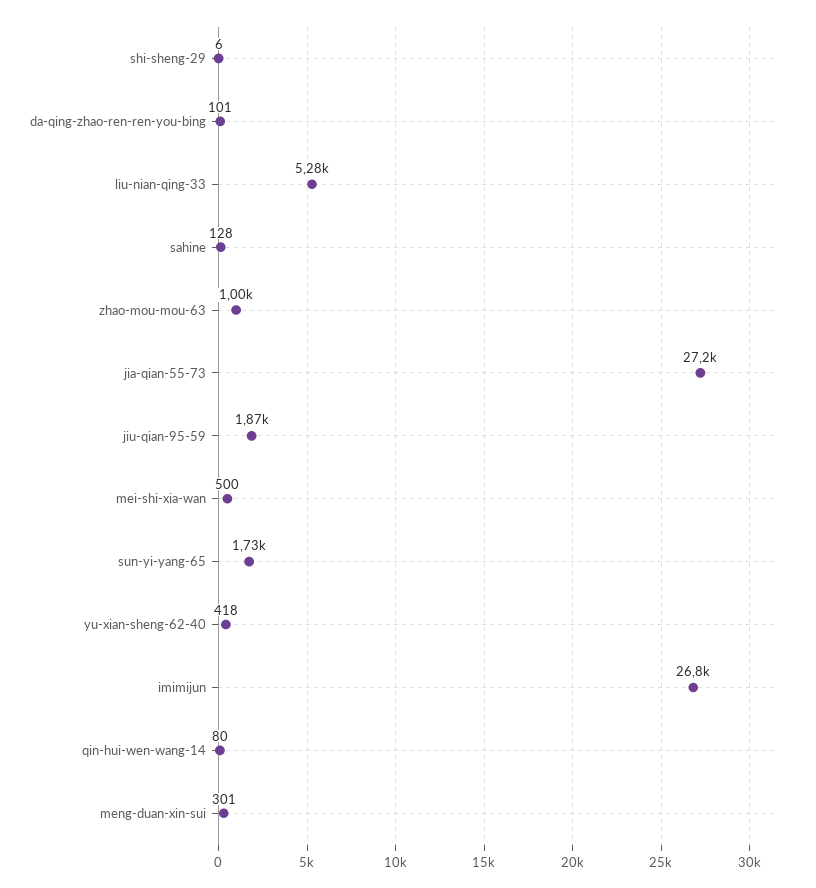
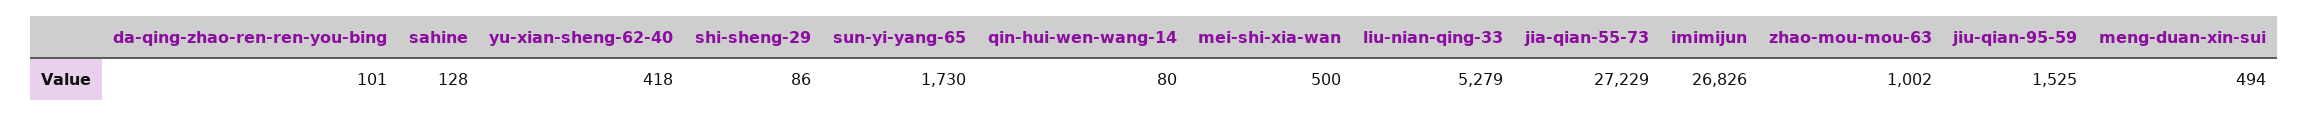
  {
-   "shi-sheng-29": 6,
+   "shi-sheng-29": 86,
    "da-qing-zhao-ren-ren-you-bing": 101,
    "liu-nian-qing-33": 5279,
    "sahine": 128,
    "zhao-mou-mou-63": 1002,
    "jia-qian-55-73": 27229,
-   "jiu-qian-95-59": 1870,
+   "jiu-qian-95-59": 1525,
    "mei-shi-xia-wan": 500,
    "sun-yi-yang-65": 1730,
    "yu-xian-sheng-62-40": 418,
    "imimijun": 26826,
    "qin-hui-wen-wang-14": 80,
-   "meng-duan-xin-sui": 301
+   "meng-duan-xin-sui": 494
  }

